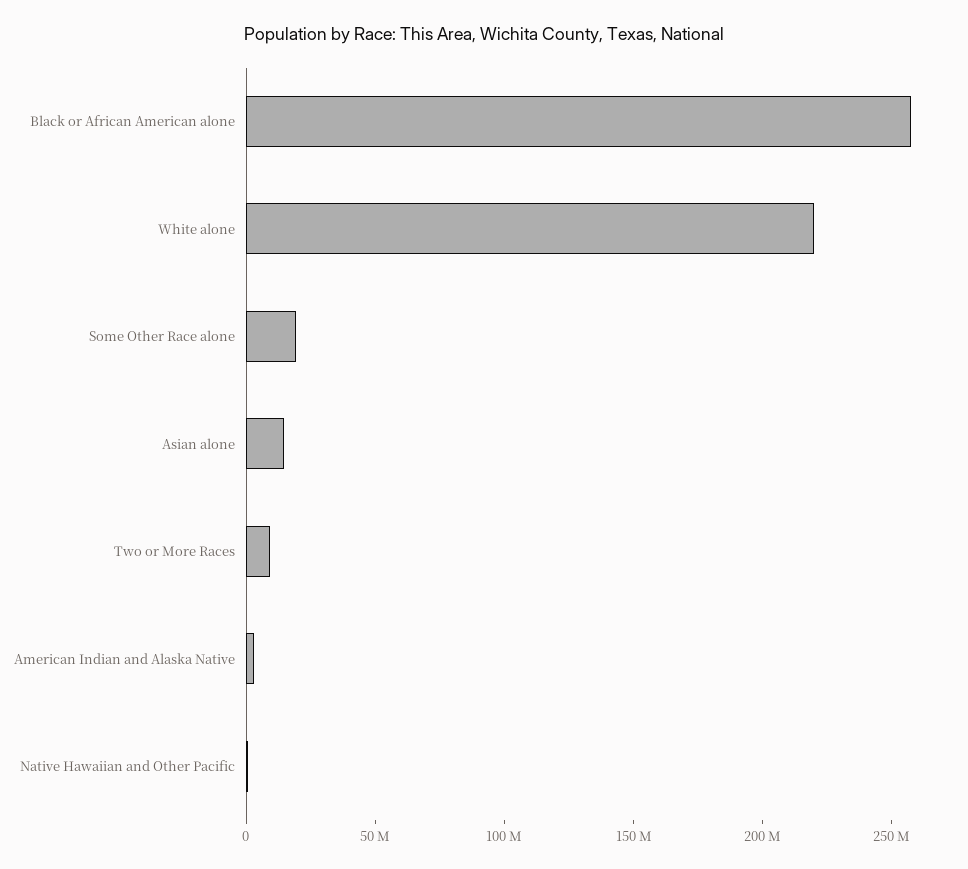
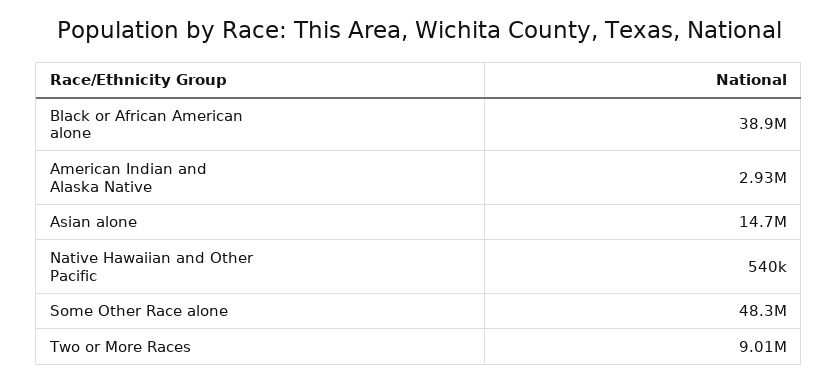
  {
-   "Black or African American alone": 260000000,
+   "Black or African American alone": 38900000,
-   "White alone": 220000000,
-   "Some Other Race alone": 20000000,
+   "Some Other Race alone": 48300000,
    "Asian alone": 14700000,
    "Two or More Races": 9010000,
    "American Indian and Alaska Native": 2930000,
    "Native Hawaiian and Other Pacific": 540000
  }

